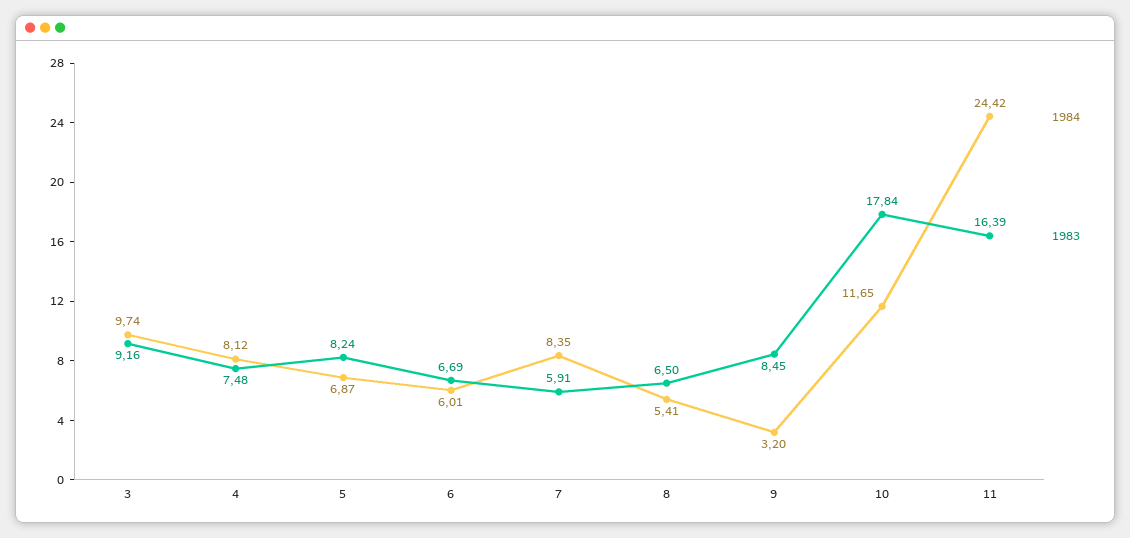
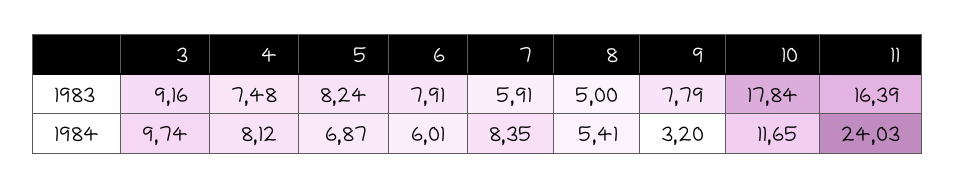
  {
    "1984": {
      "3": 9.74,
      "4": 8.12,
      "5": 6.87,
      "6": 6.01,
      "7": 8.35,
      "8": 5.41,
      "9": 3.2,
      "10": 11.65,
-     "11": 24.42
+     "11": 24.03
    },
    "1983": {
      "3": 9.16,
      "4": 7.48,
      "5": 8.24,
-     "6": 6.69,
+     "6": 7.91,
      "7": 5.91,
-     "8": 6.5,
+     "8": 5,
-     "9": 8.45,
+     "9": 7.79,
      "10": 17.84,
      "11": 16.39
    }
  }

